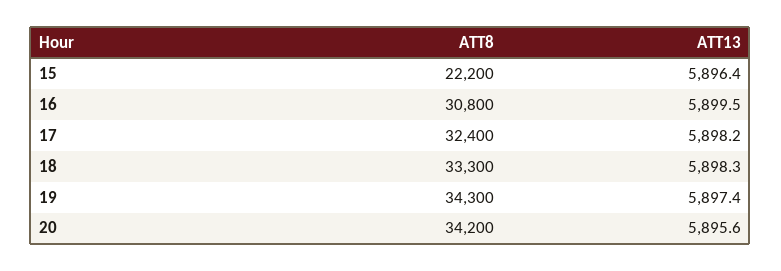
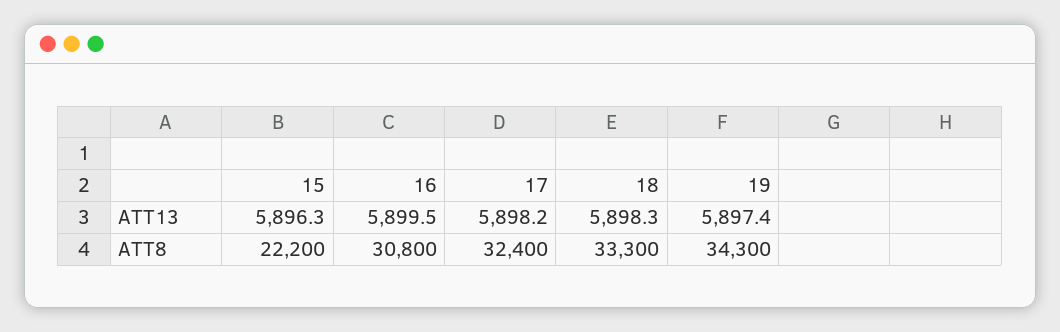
  {
    "ATT8": {
      "15": 22200,
      "16": 30800,
      "17": 32400,
      "18": 33300,
-     "19": 34300,
+     "19": 34300
-     "20": 34200
    },
    "ATT13": {
-     "15": 5896.4,
+     "15": 5896.3,
      "16": 5899.5,
      "17": 5898.2,
      "18": 5898.3,
-     "19": 5897.4,
+     "19": 5897.4
-     "20": 5895.6
    }
  }

